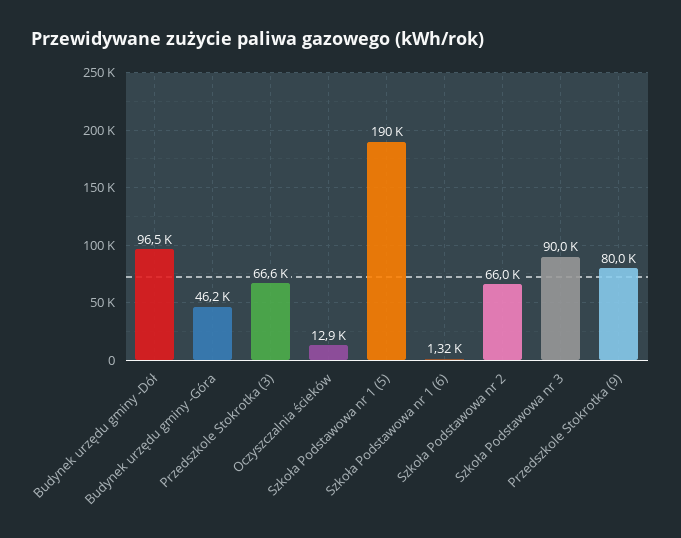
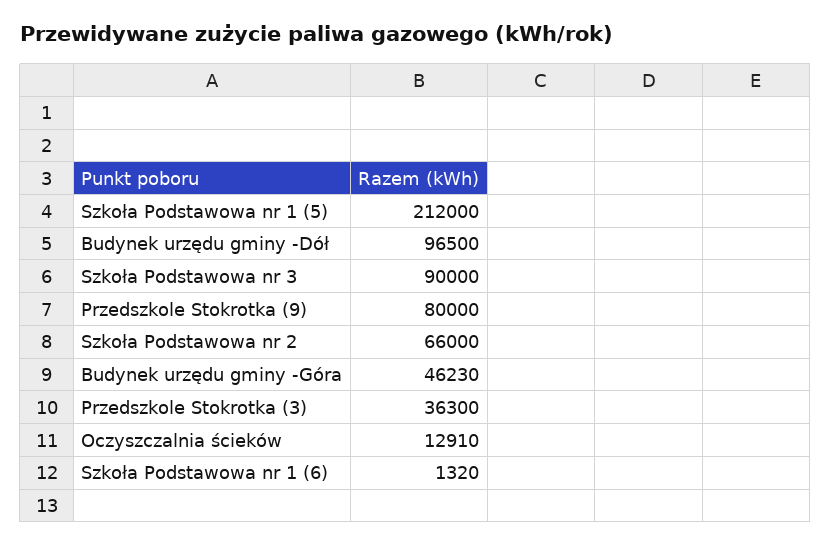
  {
    "Budynek urzędu gminy -Dół": 96500,
    "Budynek urzędu gminy -Góra": 46230,
-   "Przedszkole Stokrotka (3)": 66600,
+   "Przedszkole Stokrotka (3)": 36300,
    "Oczyszczalnia ścieków": 12910,
-   "Szkoła Podstawowa nr 1 (5)": 190000,
+   "Szkoła Podstawowa nr 1 (5)": 212000,
    "Szkoła Podstawowa nr 1 (6)": 1320,
    "Szkoła Podstawowa nr 2": 66000,
    "Szkoła Podstawowa nr 3": 90000,
    "Przedszkole Stokrotka (9)": 80000
  }

